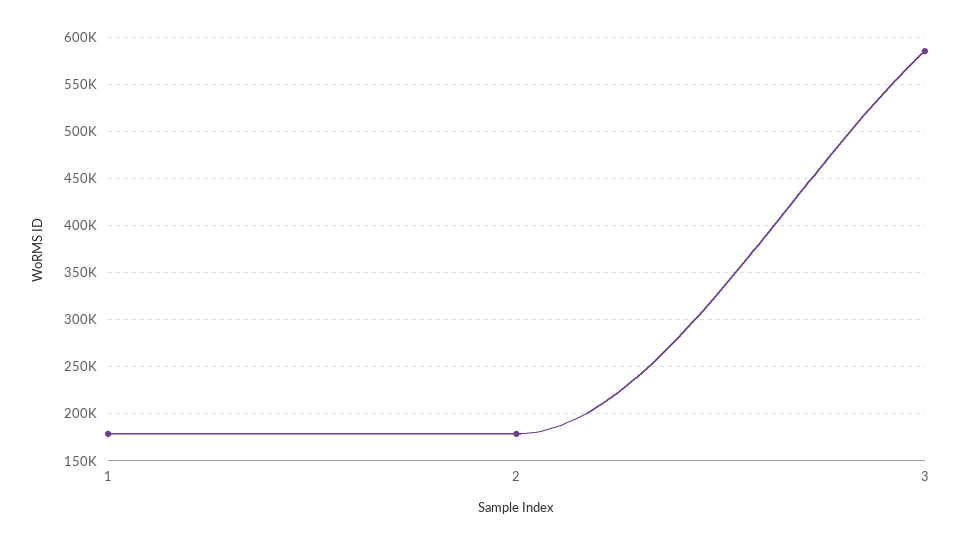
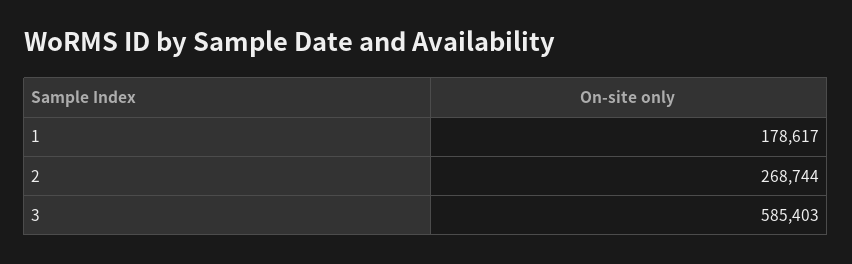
  {
    "1": 178617,
-   "2": 180000,
+   "2": 268744,
    "3": 585403
  }

